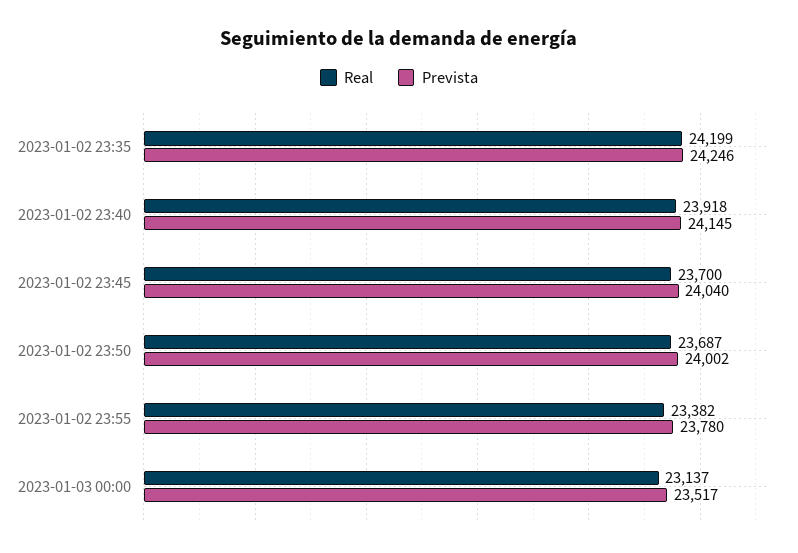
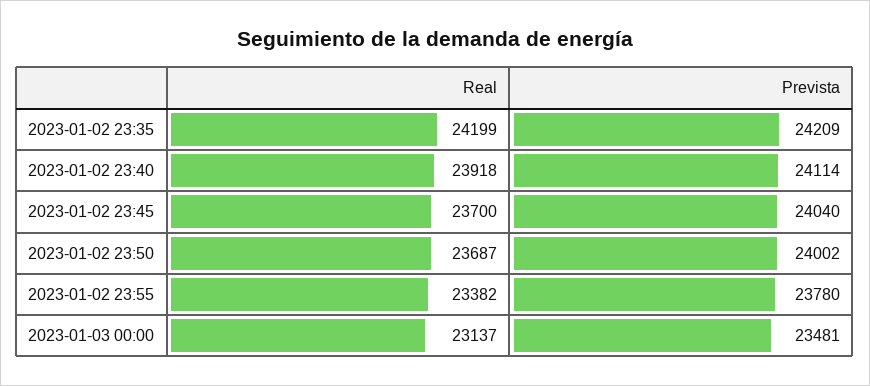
  {
    "Real": {
      "2023-01-02 23:35": 24199,
      "2023-01-02 23:40": 23918,
      "2023-01-02 23:45": 23700,
      "2023-01-02 23:50": 23687,
      "2023-01-02 23:55": 23382,
      "2023-01-03 00:00": 23137
    },
    "Prevista": {
-     "2023-01-02 23:35": 24246,
+     "2023-01-02 23:35": 24209,
-     "2023-01-02 23:40": 24145,
+     "2023-01-02 23:40": 24114,
      "2023-01-02 23:45": 24040,
      "2023-01-02 23:50": 24002,
      "2023-01-02 23:55": 23780,
-     "2023-01-03 00:00": 23517
+     "2023-01-03 00:00": 23481
    }
  }

